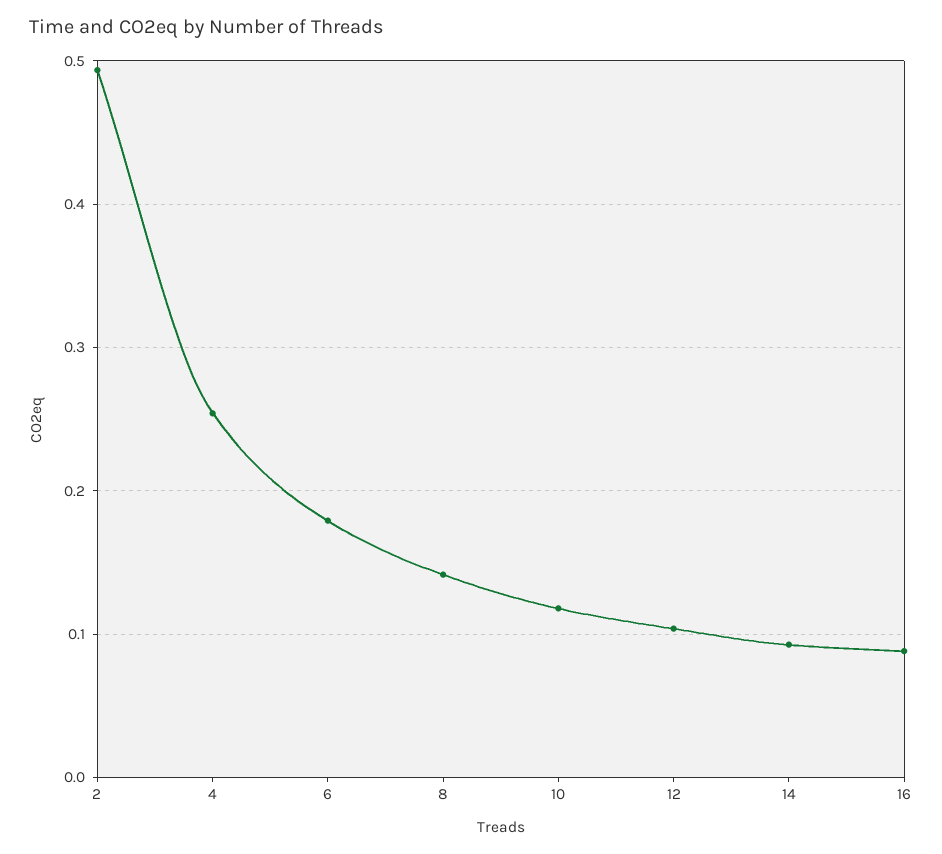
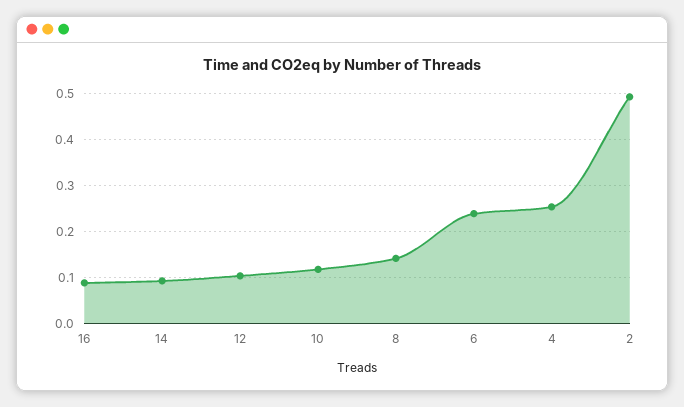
  {
    "2": 0.49,
    "4": 0.25,
-   "6": 0.18,
+   "6": 0.24,
    "8": 0.14,
    "10": 0.12,
    "12": 0.1,
    "14": 0.09,
    "16": 0.09
  }

